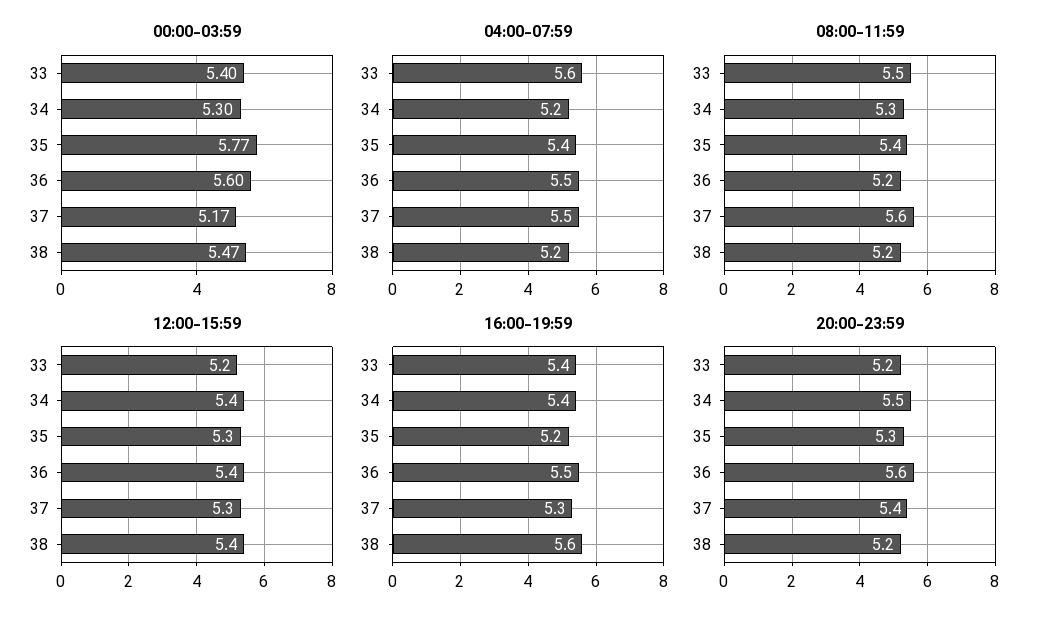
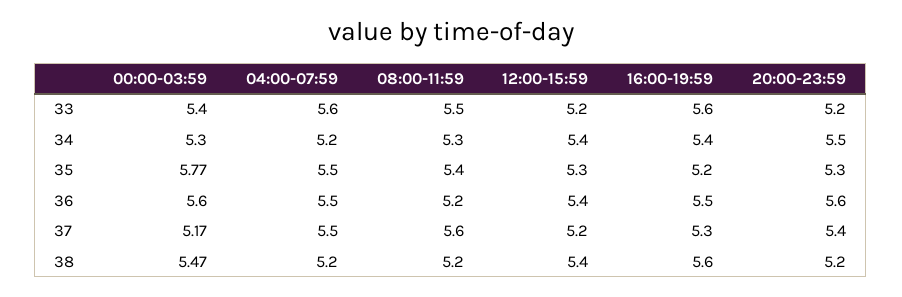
  {
    "00:00-03:59": {
      "33": 5.4,
      "34": 5.3,
      "35": 5.77,
      "36": 5.6,
      "37": 5.17,
      "38": 5.47
    },
    "04:00-07:59": {
      "33": 5.6,
      "34": 5.2,
-     "35": 5.4,
+     "35": 5.5,
      "36": 5.5,
      "37": 5.5,
      "38": 5.2
    },
    "08:00-11:59": {
      "33": 5.5,
      "34": 5.3,
      "35": 5.4,
      "36": 5.2,
      "37": 5.6,
      "38": 5.2
    },
    "12:00-15:59": {
      "33": 5.2,
      "34": 5.4,
      "35": 5.3,
      "36": 5.4,
-     "37": 5.3,
+     "37": 5.2,
      "38": 5.4
    },
    "16:00-19:59": {
-     "33": 5.4,
+     "33": 5.6,
      "34": 5.4,
      "35": 5.2,
      "36": 5.5,
      "37": 5.3,
      "38": 5.6
    },
    "20:00-23:59": {
      "33": 5.2,
      "34": 5.5,
      "35": 5.3,
      "36": 5.6,
      "37": 5.4,
      "38": 5.2
    }
  }

